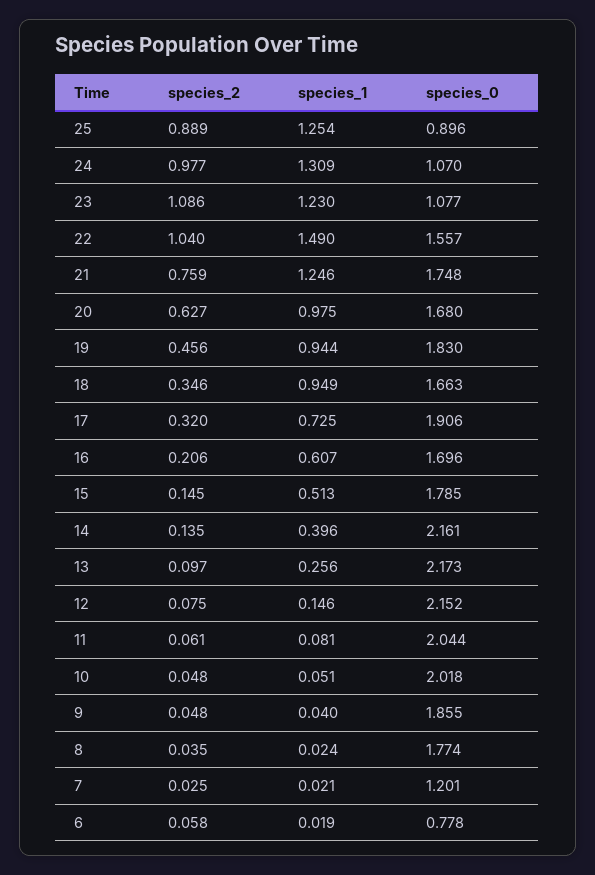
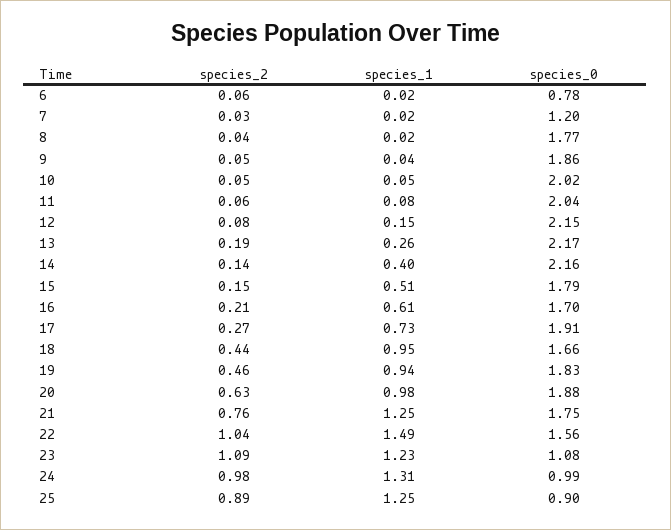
  {
    "species_2": {
      "25": 0.889,
      "24": 0.977,
      "23": 1.086,
      "22": 1.04,
      "21": 0.759,
      "20": 0.627,
      "19": 0.456,
-     "18": 0.346,
+     "18": 0.44,
-     "17": 0.32,
+     "17": 0.27,
      "16": 0.206,
      "15": 0.145,
      "14": 0.135,
-     "13": 0.097,
+     "13": 0.19,
      "12": 0.075,
      "11": 0.061,
      "10": 0.048,
      "9": 0.048,
      "8": 0.035,
      "7": 0.025,
      "6": 0.058
    },
    "species_1": {
      "25": 1.254,
      "24": 1.309,
      "23": 1.23,
      "22": 1.49,
      "21": 1.246,
      "20": 0.975,
      "19": 0.944,
      "18": 0.949,
      "17": 0.725,
      "16": 0.607,
      "15": 0.513,
      "14": 0.396,
      "13": 0.256,
      "12": 0.146,
      "11": 0.081,
      "10": 0.051,
      "9": 0.04,
      "8": 0.024,
      "7": 0.021,
      "6": 0.019
    },
    "species_0": {
      "25": 0.896,
-     "24": 1.07,
+     "24": 0.99,
      "23": 1.077,
      "22": 1.557,
      "21": 1.748,
-     "20": 1.68,
+     "20": 1.88,
      "19": 1.83,
      "18": 1.663,
      "17": 1.906,
      "16": 1.696,
      "15": 1.785,
      "14": 2.161,
      "13": 2.173,
      "12": 2.152,
      "11": 2.044,
      "10": 2.018,
      "9": 1.855,
      "8": 1.774,
      "7": 1.201,
      "6": 0.778
    }
  }

